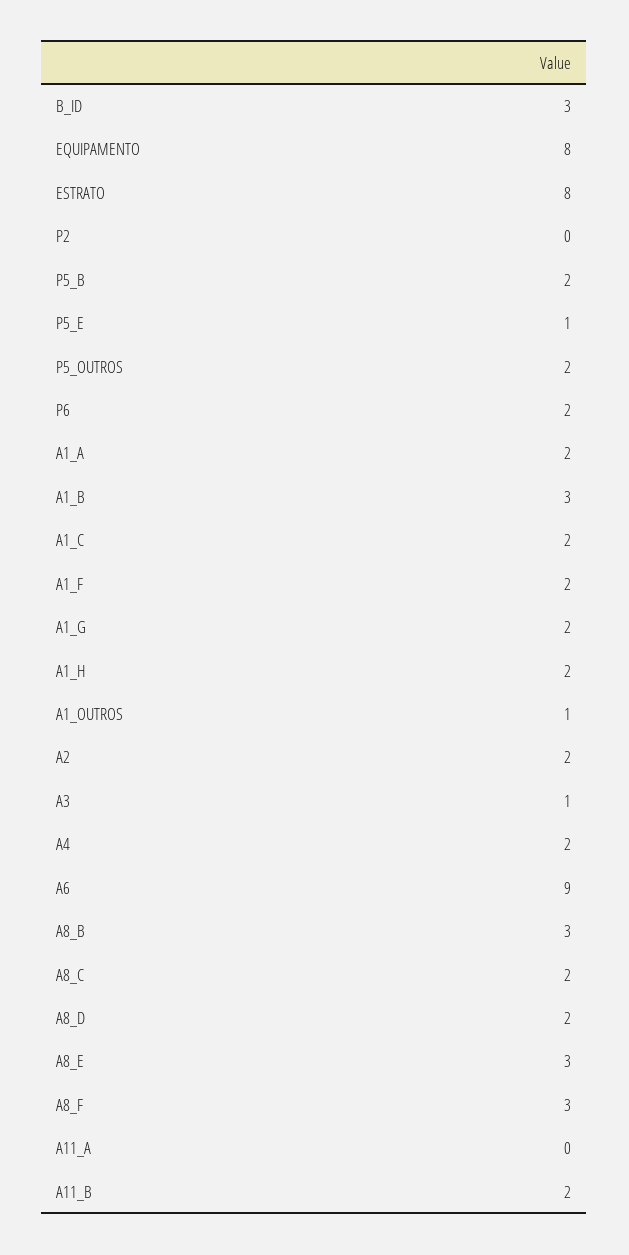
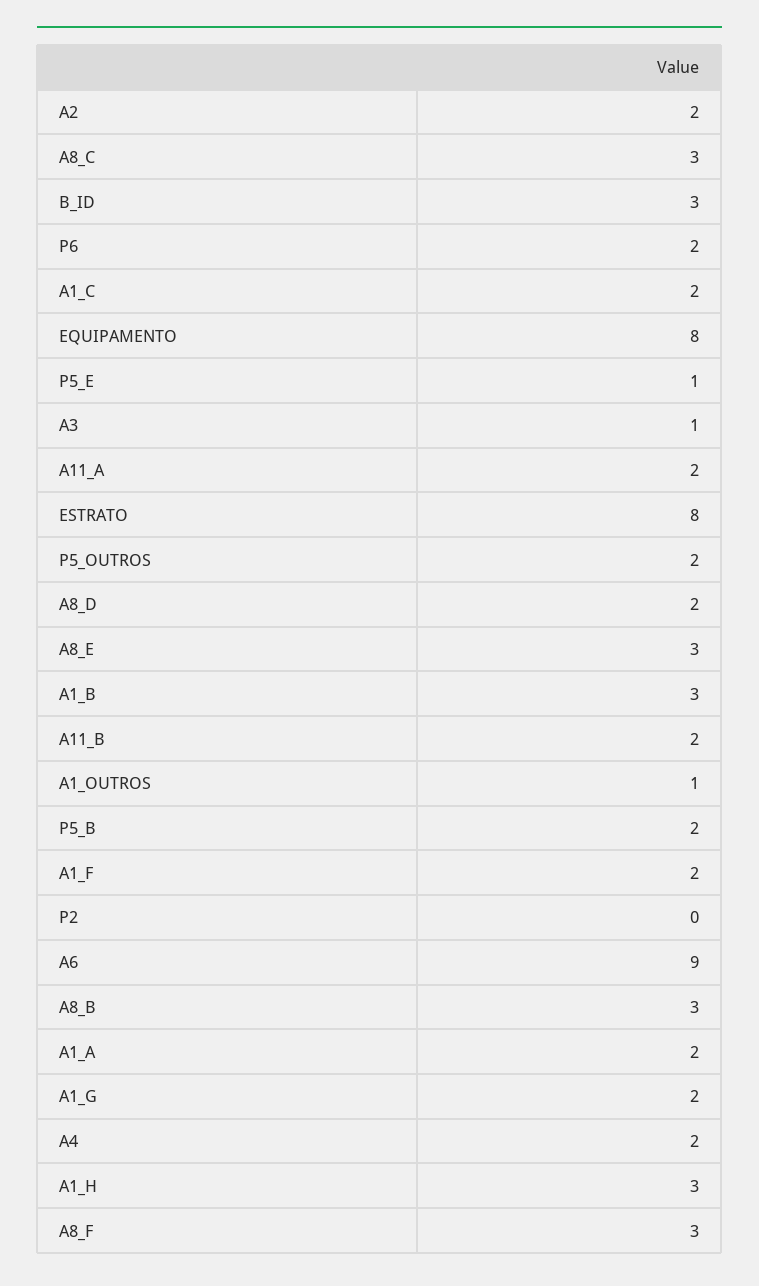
  {
    "B_ID": 3,
    "EQUIPAMENTO": 8,
    "ESTRATO": 8,
    "P2": 0,
    "P5_B": 2,
    "P5_E": 1,
    "P5_OUTROS": 2,
    "P6": 2,
    "A1_A": 2,
    "A1_B": 3,
    "A1_C": 2,
    "A1_F": 2,
    "A1_G": 2,
-   "A1_H": 2,
+   "A1_H": 3,
    "A1_OUTROS": 1,
    "A2": 2,
    "A3": 1,
    "A4": 2,
    "A6": 9,
    "A8_B": 3,
-   "A8_C": 2,
+   "A8_C": 3,
    "A8_D": 2,
    "A8_E": 3,
    "A8_F": 3,
-   "A11_A": 0,
+   "A11_A": 2,
    "A11_B": 2
  }

